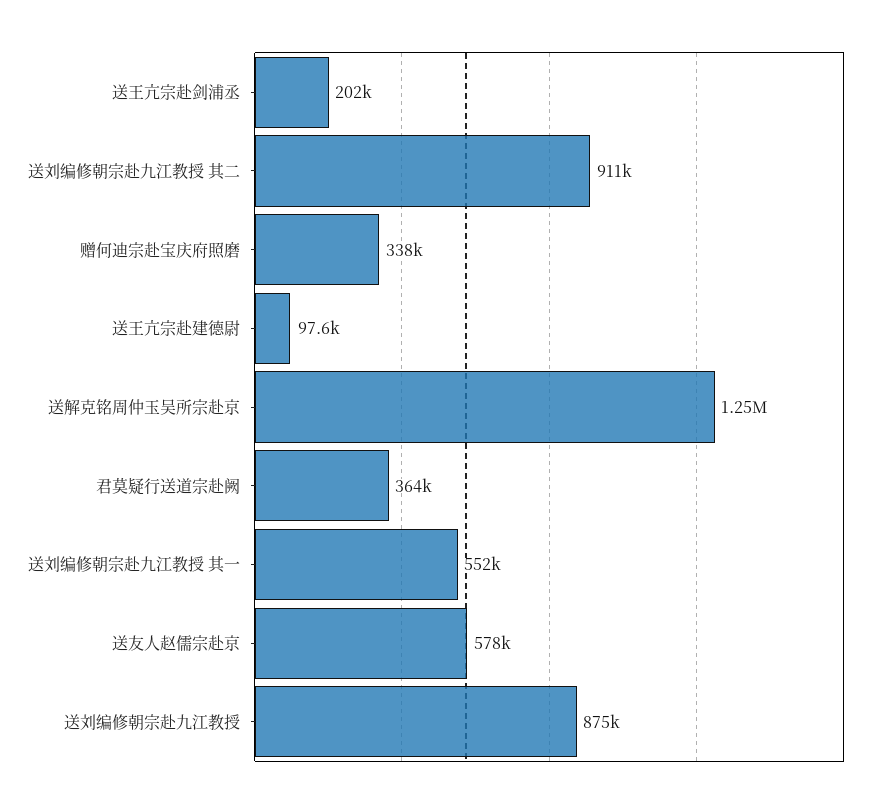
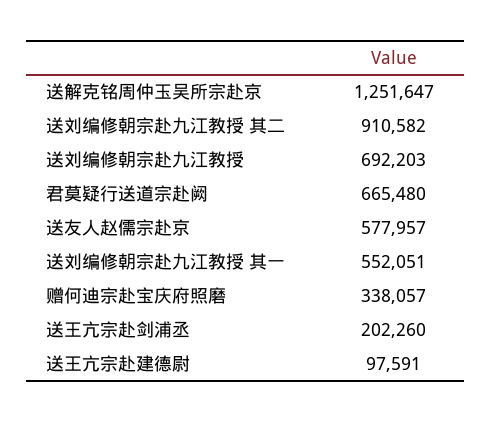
  {
    "送王亢宗赴剑浦丞": 202260,
    "送刘编修朝宗赴九江教授 其二": 910582,
    "赠何迪宗赴宝庆府照磨": 338057,
    "送王亢宗赴建德尉": 97591,
    "送解克铭周仲玉吴所宗赴京": 1251647,
-   "君莫疑行送道宗赴阙": 364000,
+   "君莫疑行送道宗赴阙": 665480,
    "送刘编修朝宗赴九江教授 其一": 552051,
    "送友人赵儒宗赴京": 577957,
-   "送刘编修朝宗赴九江教授": 875000
+   "送刘编修朝宗赴九江教授": 692203
  }

